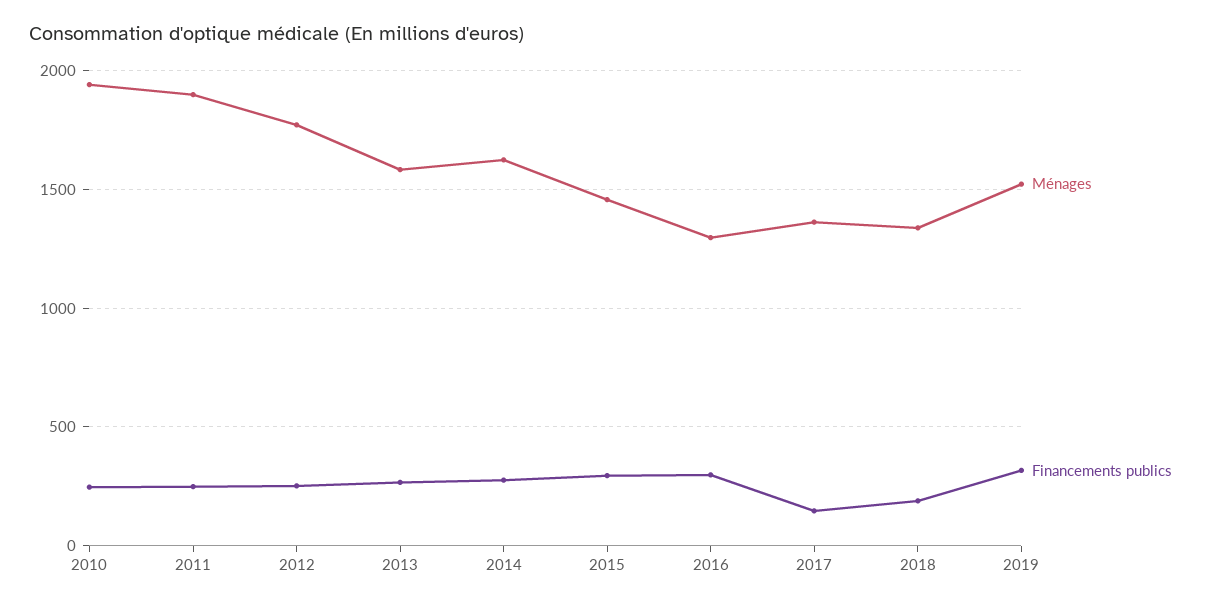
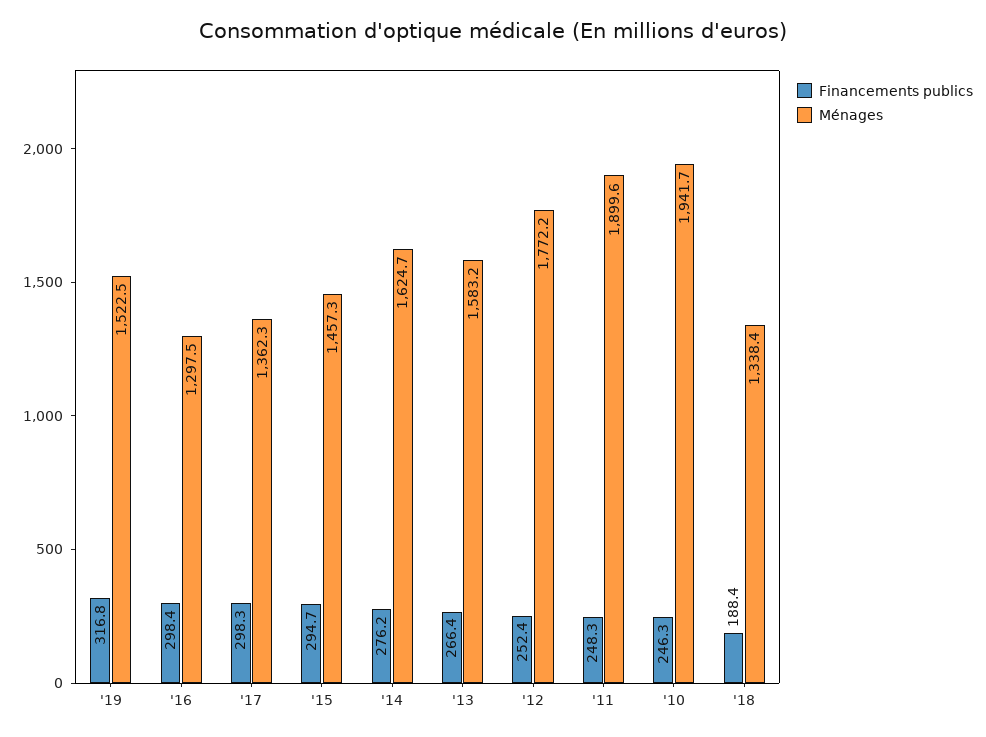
  {
    "Ménages": {
      "2010": 1941.7,
      "2011": 1899.6,
      "2012": 1772.2,
      "2013": 1583.2,
      "2014": 1624.7,
      "2015": 1457.3,
      "2016": 1297.5,
      "2017": 1362.3,
      "2018": 1338.4,
      "2019": 1522.5
    },
    "Financements publics": {
      "2010": 246.3,
      "2011": 248.3,
      "2012": 252.4,
      "2013": 266.4,
      "2014": 276.2,
      "2015": 294.7,
      "2016": 298.4,
-     "2017": 150,
+     "2017": 298.3,
      "2018": 188.4,
      "2019": 316.8
    }
  }

